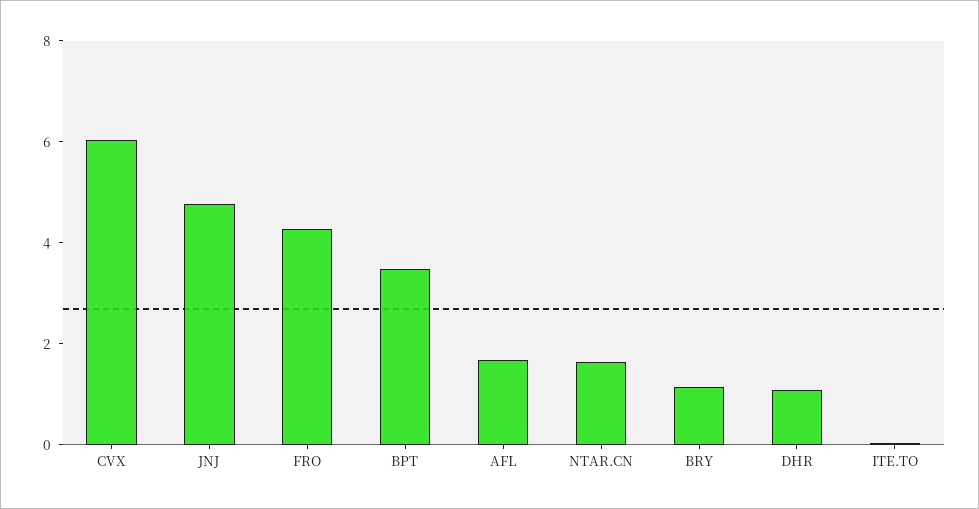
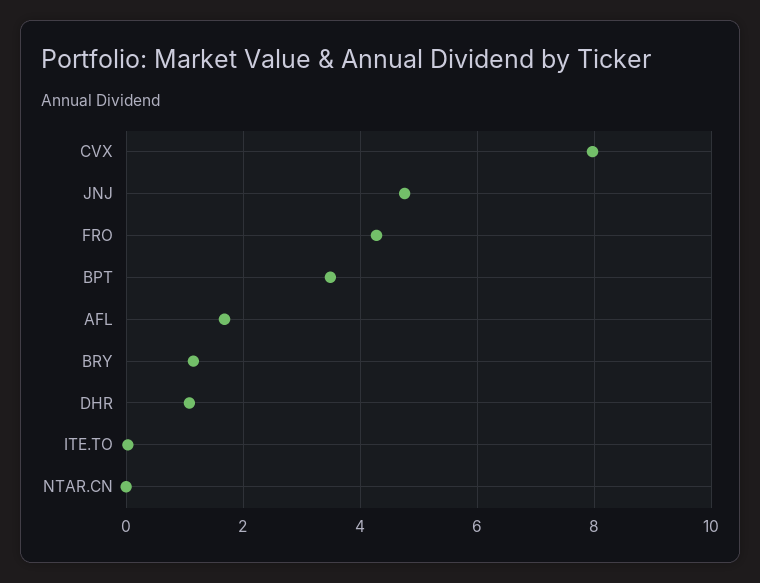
  {
-   "CVX": 6,
+   "CVX": 8,
    "JNJ": 4.8,
    "FRO": 4.2,
    "BPT": 3.4,
    "AFL": 1.6,
-   "NTAR.CN": 1.5,
+   "NTAR.CN": 0,
    "BRY": 1.2,
    "DHR": 1,
    "ITE.TO": 0
  }

